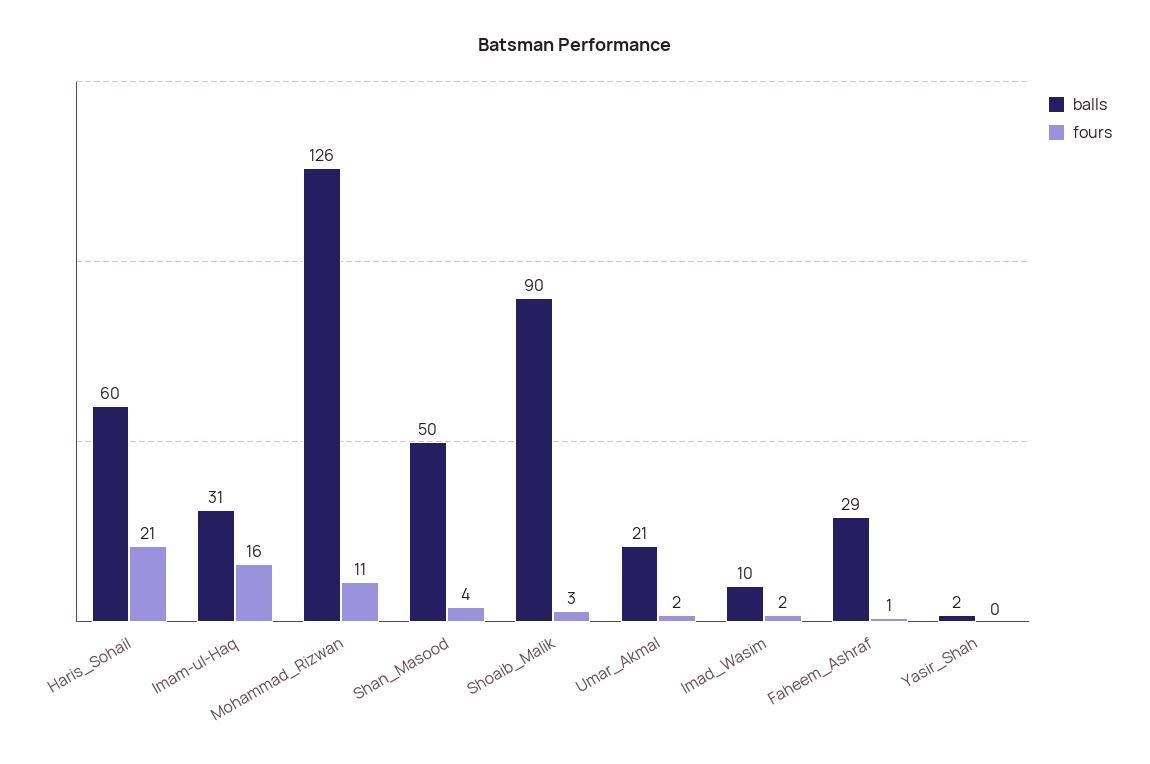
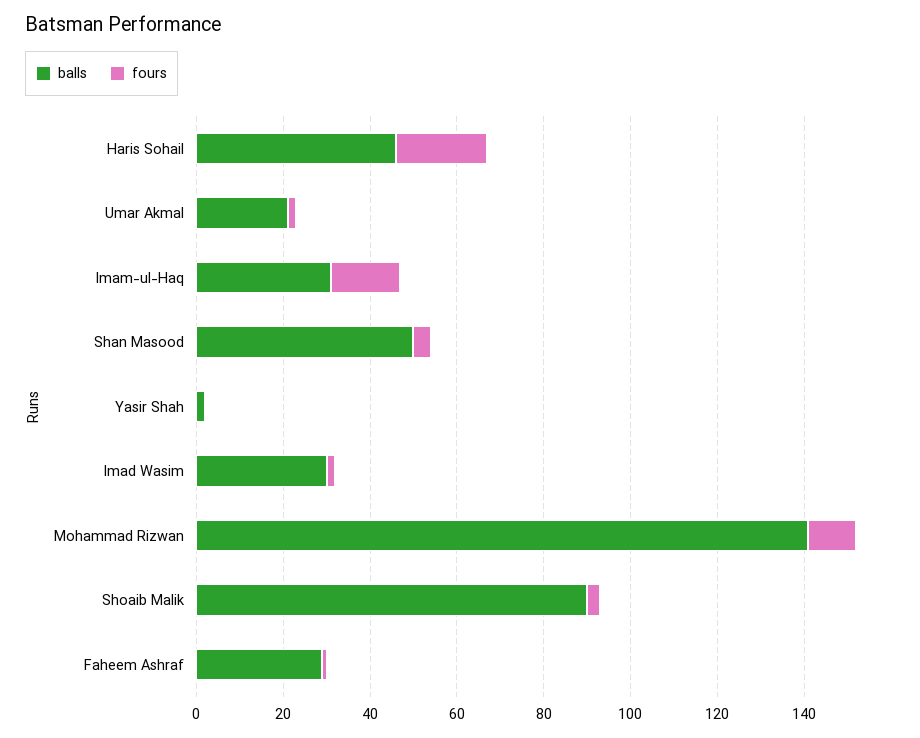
  {
    "balls": {
-     "Haris_Sohail": 60,
+     "Haris_Sohail": 45,
      "Imam-ul-Haq": 31,
-     "Mohammad_Rizwan": 126,
+     "Mohammad_Rizwan": 140,
      "Shan_Masood": 50,
      "Shoaib_Malik": 90,
      "Umar_Akmal": 21,
-     "Imad_Wasim": 10,
+     "Imad_Wasim": 30,
      "Faheem_Ashraf": 29,
      "Yasir_Shah": 2
    },
    "fours": {
      "Haris_Sohail": 21,
      "Imam-ul-Haq": 16,
      "Mohammad_Rizwan": 11,
      "Shan_Masood": 4,
      "Shoaib_Malik": 3,
      "Umar_Akmal": 2,
      "Imad_Wasim": 2,
      "Faheem_Ashraf": 1,
      "Yasir_Shah": 0
    }
  }

